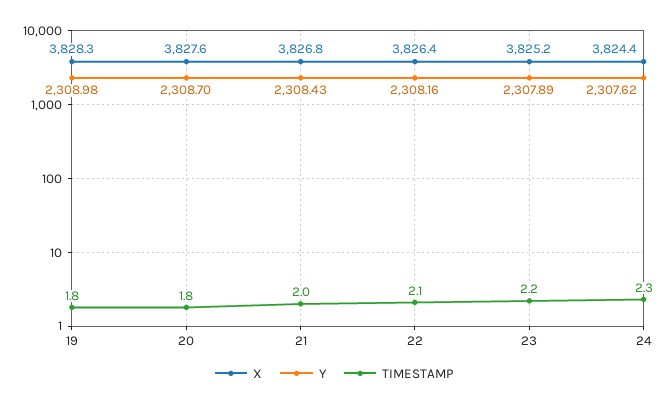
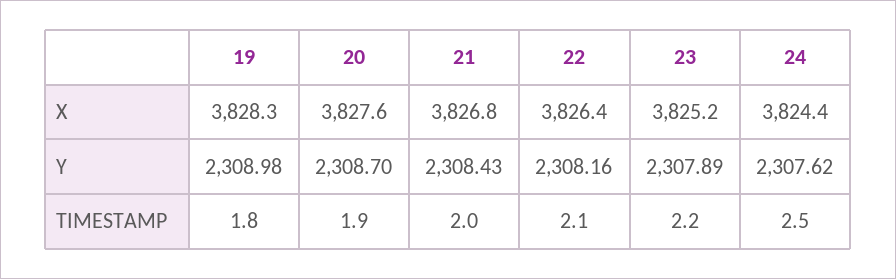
  {
    "X": {
      "19": 3828.3,
      "20": 3827.6,
      "21": 3826.8,
      "22": 3826.4,
      "23": 3825.2,
      "24": 3824.4
    },
    "Y": {
      "19": 2308.98,
      "20": 2308.7,
      "21": 2308.43,
      "22": 2308.16,
      "23": 2307.89,
      "24": 2307.62
    },
    "TIMESTAMP": {
      "19": 1.8,
-     "20": 1.8,
+     "20": 1.9,
      "21": 2,
      "22": 2.1,
      "23": 2.2,
-     "24": 2.3
+     "24": 2.5
    }
  }

